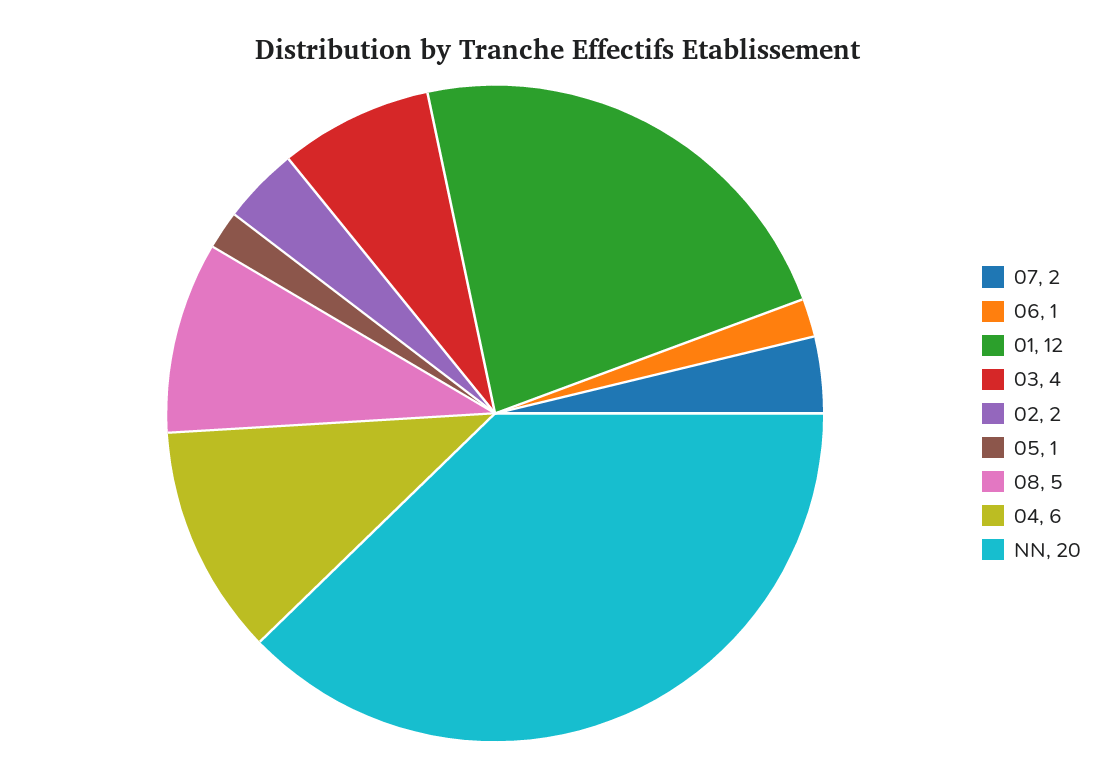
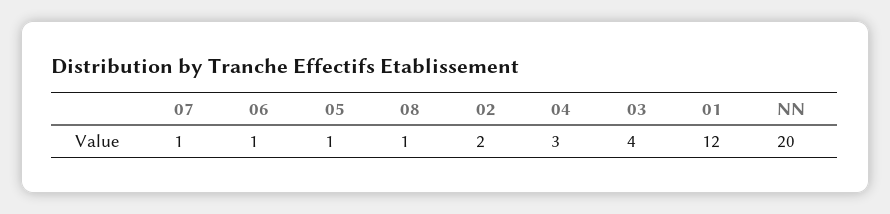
  {
-   "07": 2,
+   "07": 1,
    "06": 1,
    "01": 12,
    "03": 4,
    "02": 2,
    "05": 1,
-   "08": 5,
+   "08": 1,
-   "04": 6,
+   "04": 3,
    "NN": 20
  }

